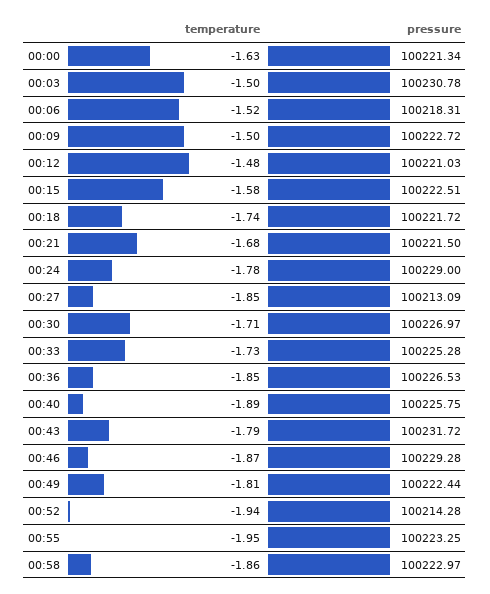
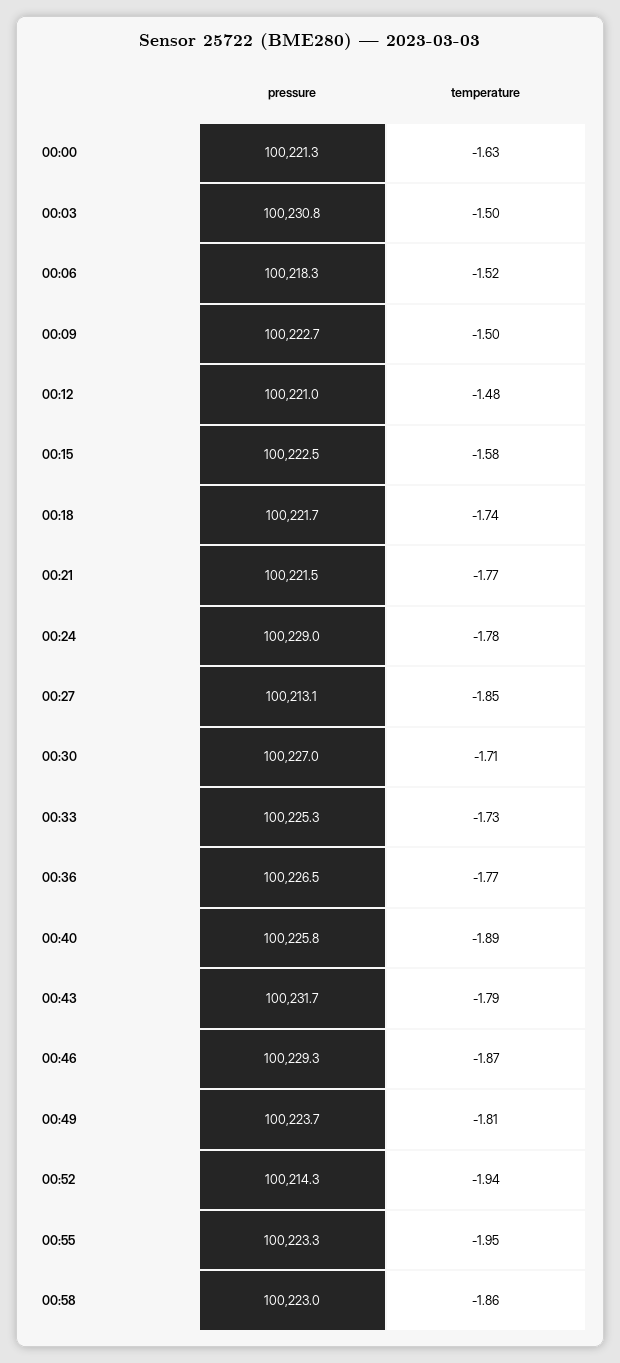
  {
    "temperature": {
      "00:00": -1.63,
      "00:03": -1.5,
      "00:06": -1.52,
      "00:09": -1.5,
      "00:12": -1.48,
      "00:15": -1.58,
      "00:18": -1.74,
-     "00:21": -1.68,
+     "00:21": -1.77,
      "00:24": -1.78,
      "00:27": -1.85,
      "00:30": -1.71,
      "00:33": -1.73,
-     "00:36": -1.85,
+     "00:36": -1.77,
      "00:40": -1.89,
      "00:43": -1.79,
      "00:46": -1.87,
      "00:49": -1.81,
      "00:52": -1.94,
      "00:55": -1.95,
      "00:58": -1.86
    },
    "pressure": {
      "00:00": 100221.34,
      "00:03": 100230.78,
      "00:06": 100218.31,
      "00:09": 100222.72,
      "00:12": 100221.03,
      "00:15": 100222.51,
      "00:18": 100221.72,
      "00:21": 100221.5,
      "00:24": 100229,
      "00:27": 100213.09,
      "00:30": 100226.97,
      "00:33": 100225.28,
      "00:36": 100226.53,
      "00:40": 100225.75,
      "00:43": 100231.72,
      "00:46": 100229.28,
-     "00:49": 100222.44,
+     "00:49": 100223.7,
      "00:52": 100214.28,
      "00:55": 100223.25,
      "00:58": 100222.97
    }
  }

